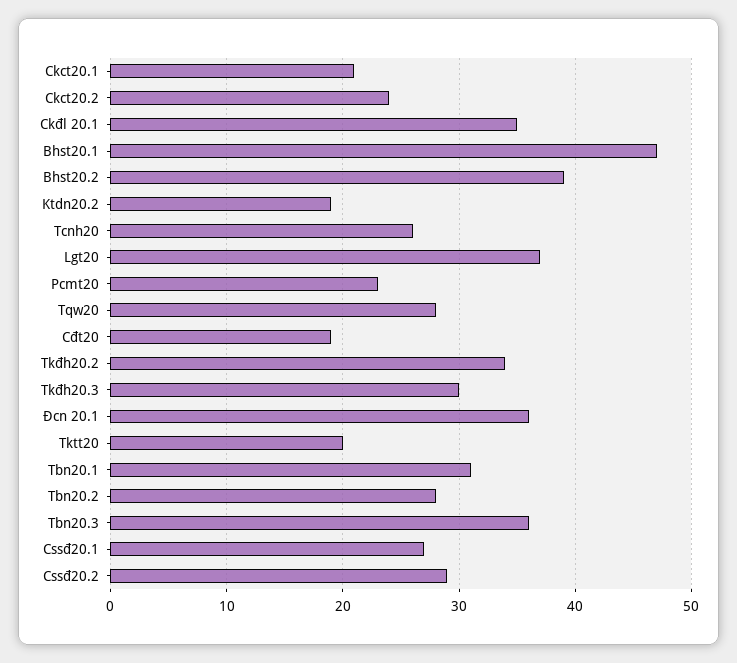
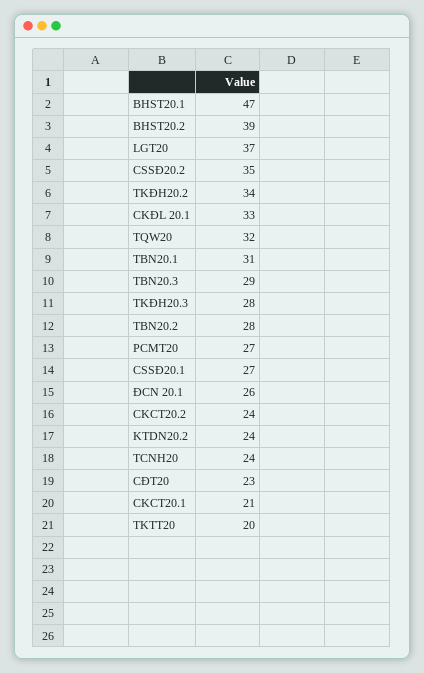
  {
    "Ckct20.1": 21,
    "Ckct20.2": 24,
-   "Ckđl 20.1": 35,
+   "Ckđl 20.1": 33,
    "Bhst20.1": 47,
    "Bhst20.2": 39,
-   "Ktdn20.2": 19,
+   "Ktdn20.2": 24,
-   "Tcnh20": 26,
+   "Tcnh20": 24,
    "Lgt20": 37,
-   "Pcmt20": 23,
+   "Pcmt20": 27,
-   "Tqw20": 28,
+   "Tqw20": 32,
-   "Cđt20": 19,
+   "Cđt20": 23,
    "Tkđh20.2": 34,
-   "Tkđh20.3": 30,
+   "Tkđh20.3": 28,
-   "Đcn 20.1": 36,
+   "Đcn 20.1": 26,
    "Tktt20": 20,
    "Tbn20.1": 31,
    "Tbn20.2": 28,
-   "Tbn20.3": 36,
+   "Tbn20.3": 29,
    "Cssđ20.1": 27,
-   "Cssđ20.2": 29
+   "Cssđ20.2": 35
  }

